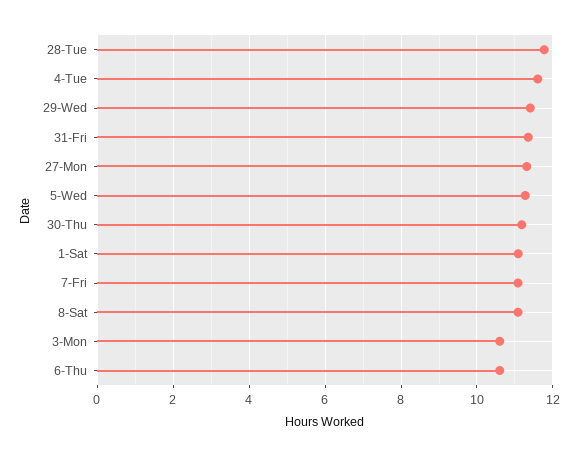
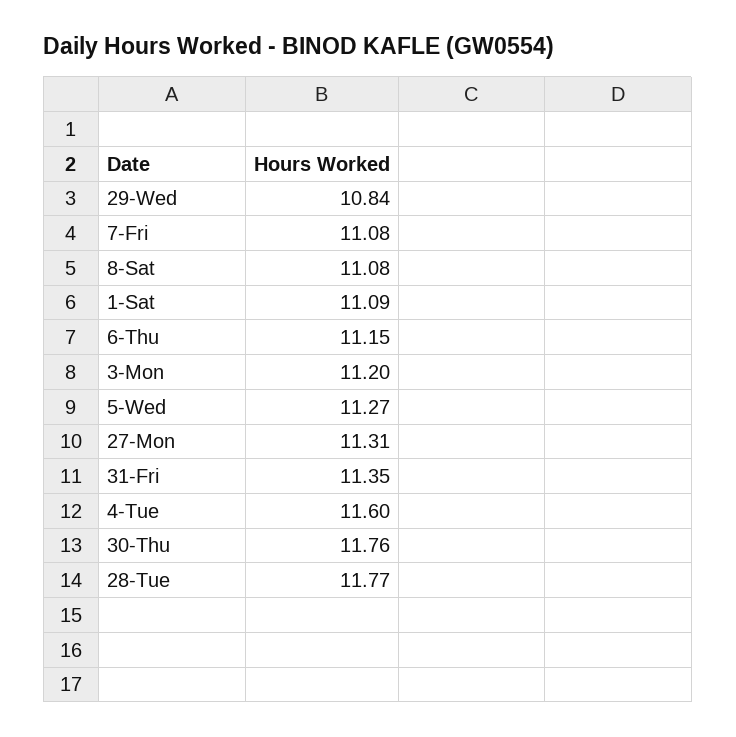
  {
    "28-Tue": 11.77,
    "4-Tue": 11.6,
-   "29-Wed": 11.4,
+   "29-Wed": 10.84,
    "31-Fri": 11.35,
    "27-Mon": 11.31,
    "5-Wed": 11.27,
-   "30-Thu": 11.2,
+   "30-Thu": 11.76,
    "1-Sat": 11.09,
    "7-Fri": 11.08,
    "8-Sat": 11.08,
-   "3-Mon": 10.6,
+   "3-Mon": 11.2,
-   "6-Thu": 10.6
+   "6-Thu": 11.15
  }

